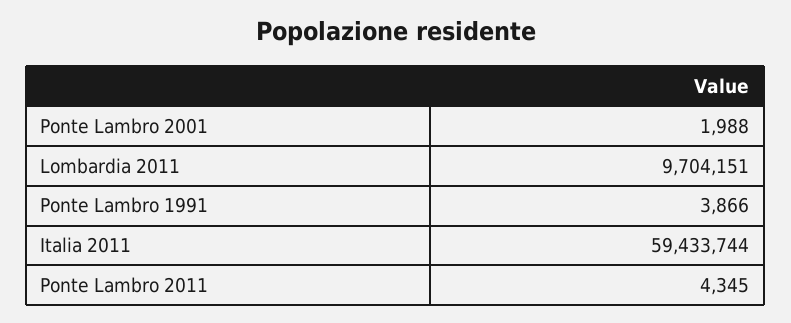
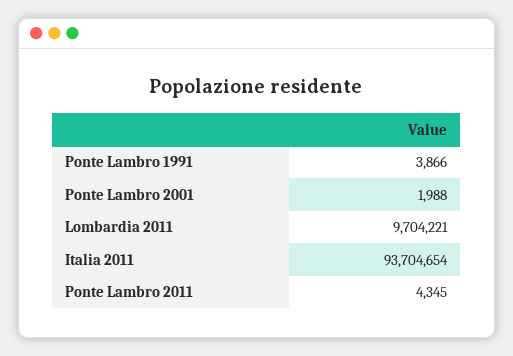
  {
    "Ponte Lambro 2001": 1988,
-   "Lombardia 2011": 9704151,
+   "Lombardia 2011": 9704221,
    "Ponte Lambro 1991": 3866,
-   "Italia 2011": 59433744,
+   "Italia 2011": 93704654,
    "Ponte Lambro 2011": 4345
  }

